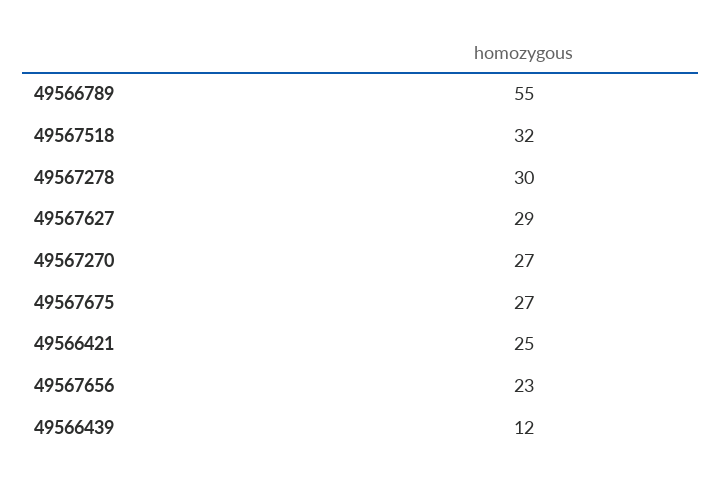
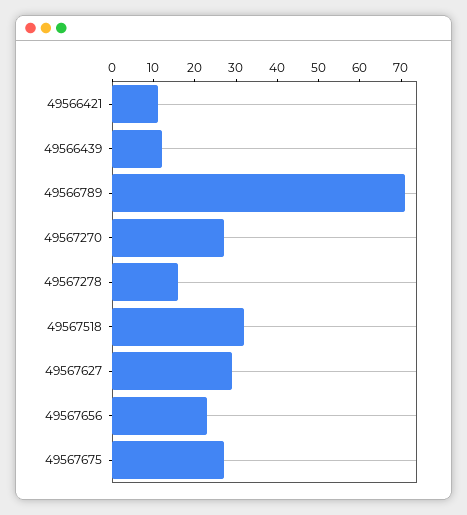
  {
-   "49566789": 55,
+   "49566789": 70,
    "49567518": 32,
-   "49567278": 30,
+   "49567278": 15,
    "49567627": 29,
    "49567270": 27,
    "49567675": 27,
-   "49566421": 25,
+   "49566421": 10,
    "49567656": 23,
    "49566439": 12
  }

